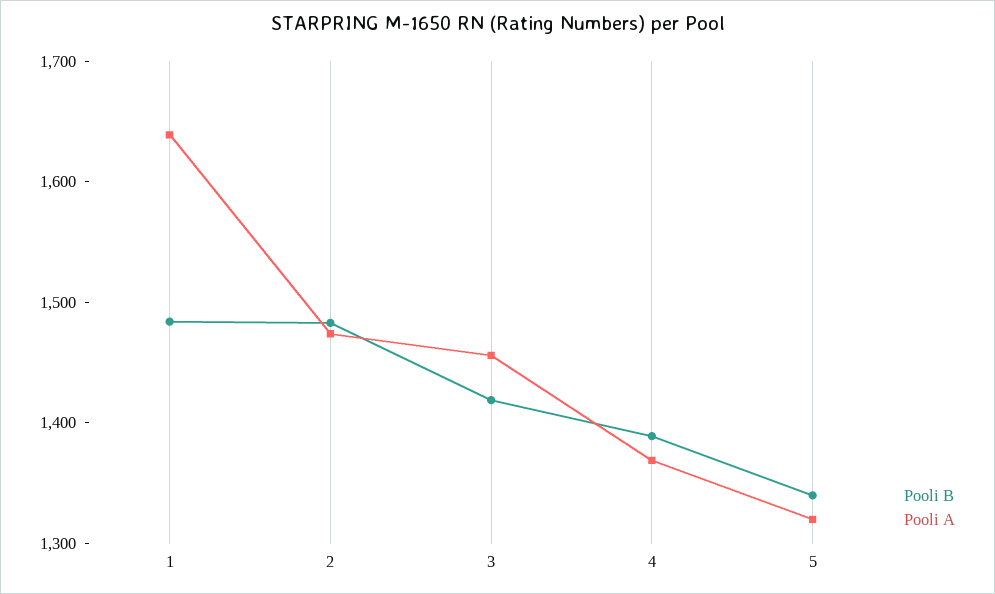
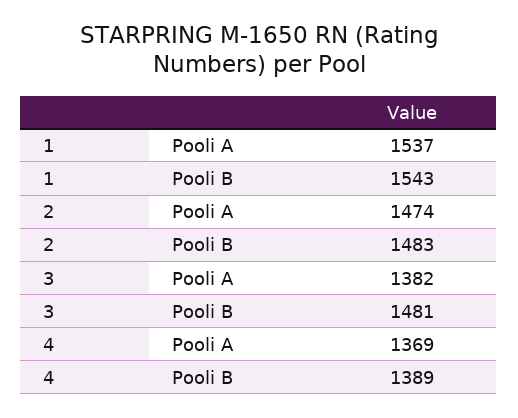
  {
    "Pooli B": {
-     "1": 1480,
+     "1": 1543,
      "2": 1483,
-     "3": 1420,
+     "3": 1481,
-     "4": 1389,
+     "4": 1389
-     "5": 1340
    },
    "Pooli A": {
-     "1": 1640,
+     "1": 1537,
      "2": 1474,
-     "3": 1460,
+     "3": 1382,
-     "4": 1369,
+     "4": 1369
-     "5": 1320
    }
  }

